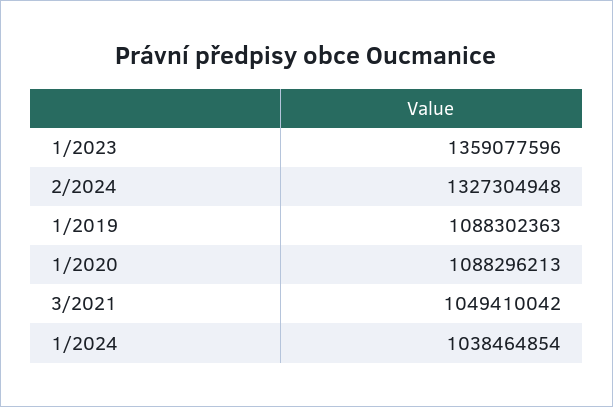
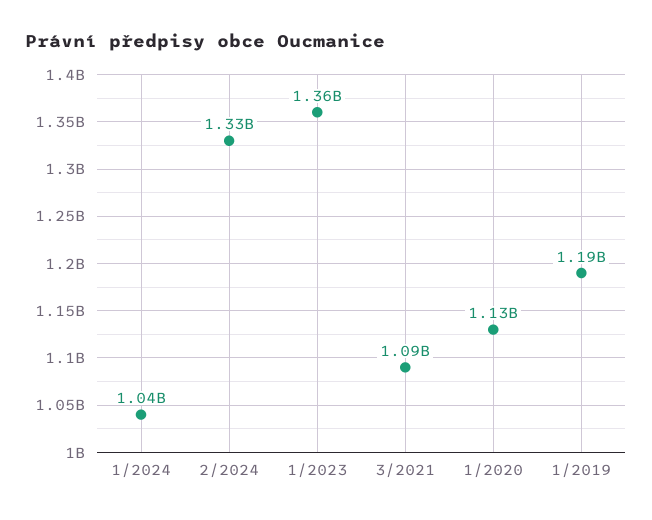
  {
    "1/2023": 1359077596,
    "2/2024": 1327304948,
-   "1/2019": 1088302363,
+   "1/2019": 1190000000,
-   "1/2020": 1088296213,
+   "1/2020": 1130000000,
-   "3/2021": 1049410042,
+   "3/2021": 1090000000,
    "1/2024": 1038464854
  }

